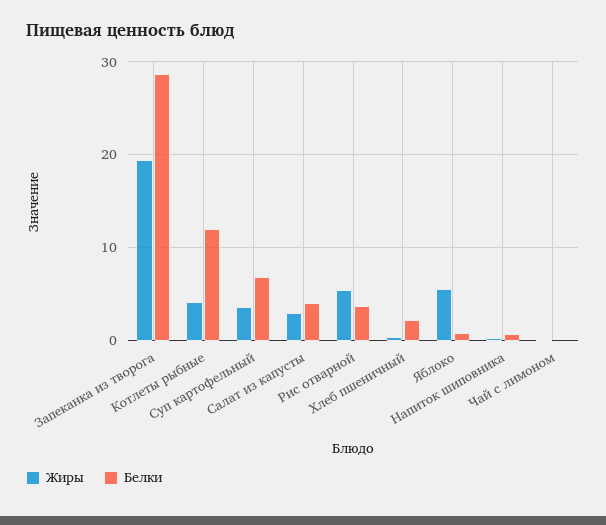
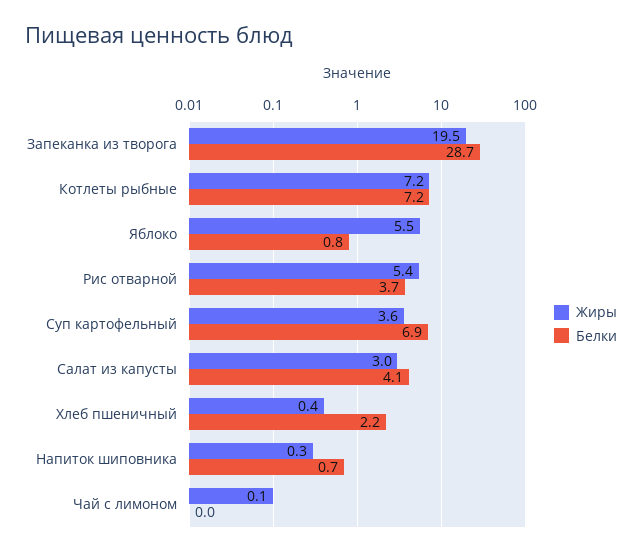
  {
    "Жиры": {
      "Запеканка из творога": 19.5,
-     "Котлеты рыбные": 4,
+     "Котлеты рыбные": 7.2,
      "Суп картофельный": 3.6,
      "Салат из капусты": 3,
      "Рис отварной": 5.4,
      "Хлеб пшеничный": 0.4,
      "Яблоко": 5.5,
      "Напиток шиповника": 0.3,
      "Чай с лимоном": 0.1
    },
    "Белки": {
      "Запеканка из творога": 28.7,
-     "Котлеты рыбные": 12,
+     "Котлеты рыбные": 7.2,
      "Суп картофельный": 6.9,
      "Салат из капусты": 4.1,
      "Рис отварной": 3.7,
      "Хлеб пшеничный": 2.2,
      "Яблоко": 0.8,
      "Напиток шиповника": 0.7,
      "Чай с лимоном": 0
    }
  }

